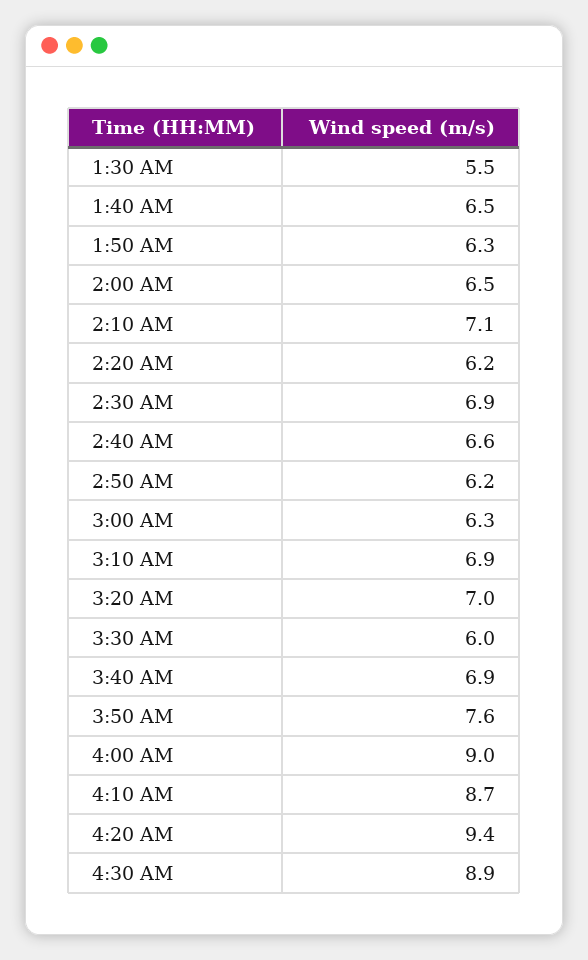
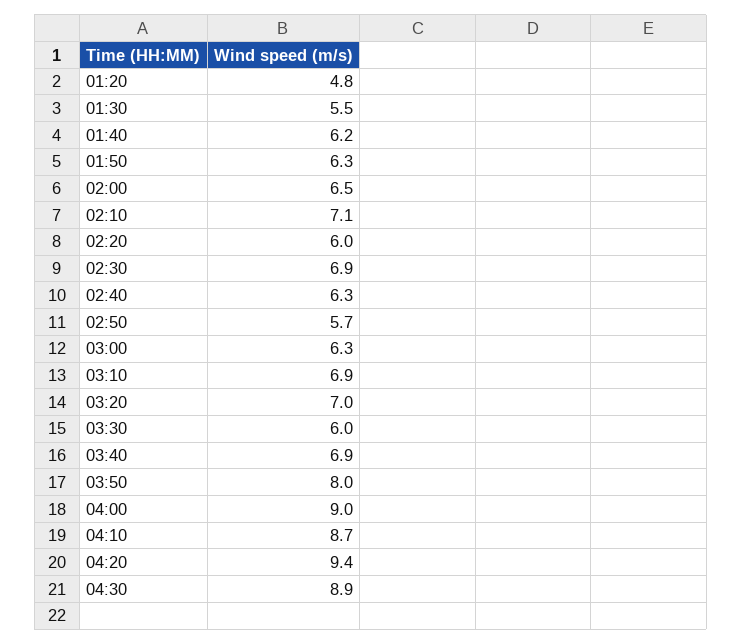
  {
    "1:30 AM": 5.5,
-   "1:40 AM": 6.5,
+   "1:40 AM": 6.2,
    "1:50 AM": 6.3,
    "2:00 AM": 6.5,
    "2:10 AM": 7.1,
-   "2:20 AM": 6.2,
+   "2:20 AM": 6,
    "2:30 AM": 6.9,
-   "2:40 AM": 6.6,
+   "2:40 AM": 6.3,
-   "2:50 AM": 6.2,
+   "2:50 AM": 5.7,
    "3:00 AM": 6.3,
    "3:10 AM": 6.9,
    "3:20 AM": 7,
    "3:30 AM": 6,
    "3:40 AM": 6.9,
-   "3:50 AM": 7.6,
+   "3:50 AM": 8,
    "4:00 AM": 9,
    "4:10 AM": 8.7,
    "4:20 AM": 9.4,
-   "4:30 AM": 8.9
+   "4:30 AM": 8.9,
+   "01:20": 4.8
  }

